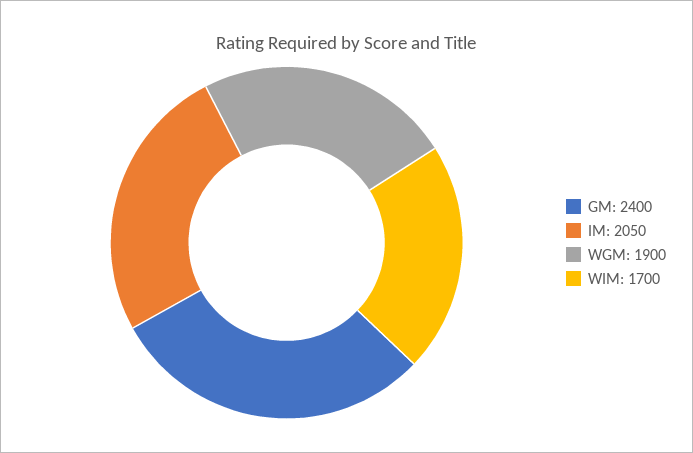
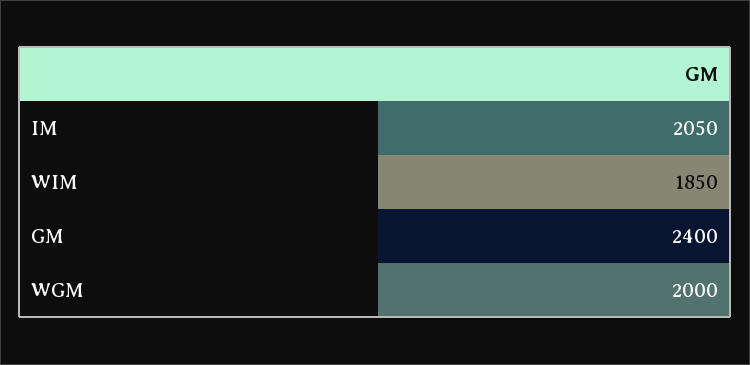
  {
    "GM": 2400,
    "IM": 2050,
-   "WGM": 1900,
+   "WGM": 2000,
-   "WIM": 1700
+   "WIM": 1850
  }

